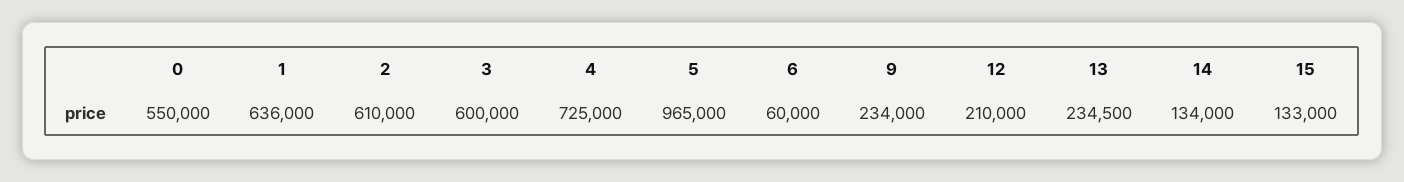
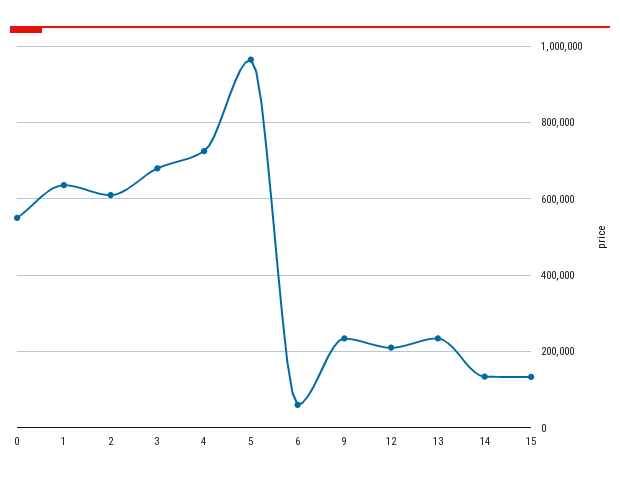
  {
    "0": 550000,
    "1": 636000,
    "2": 610000,
-   "3": 600000,
+   "3": 680000,
    "4": 725000,
    "5": 965000,
    "6": 60000,
    "9": 234000,
    "12": 210000,
    "13": 234500,
    "14": 134000,
    "15": 133000
  }

